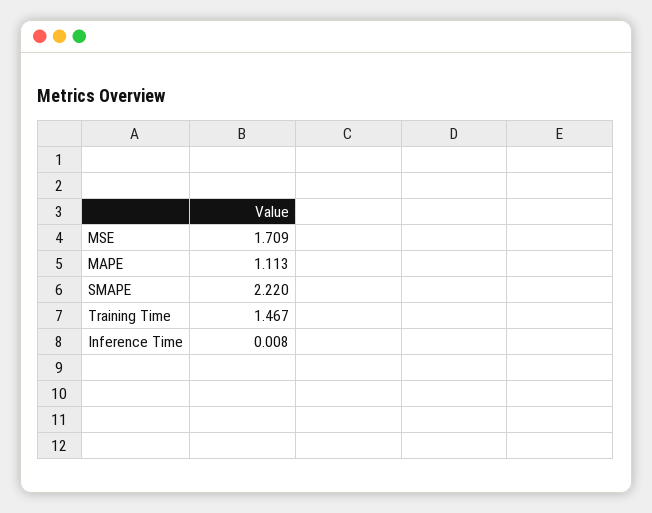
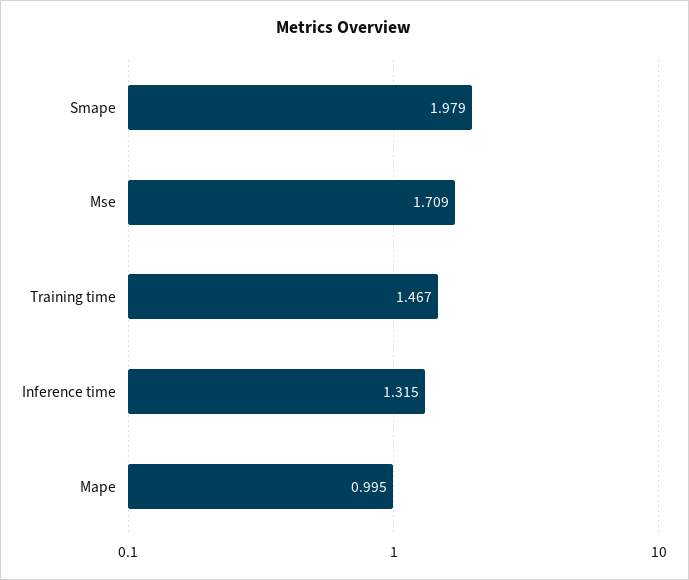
  {
    "MSE": 1.709,
-   "MAPE": 1.113,
+   "MAPE": 0.995,
-   "SMAPE": 2.22,
+   "SMAPE": 1.979,
    "Training Time": 1.467,
-   "Inference Time": 0.008
+   "Inference Time": 1.315
  }

